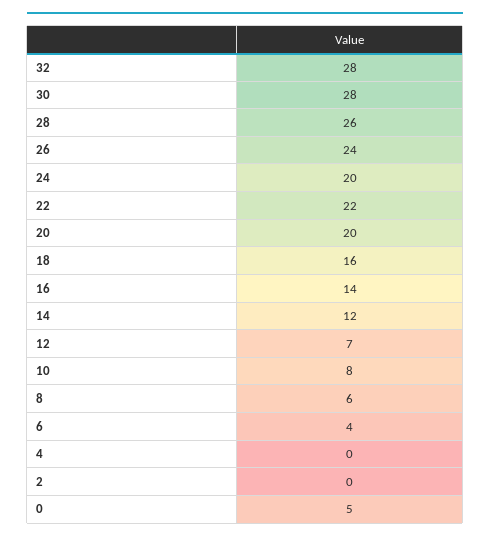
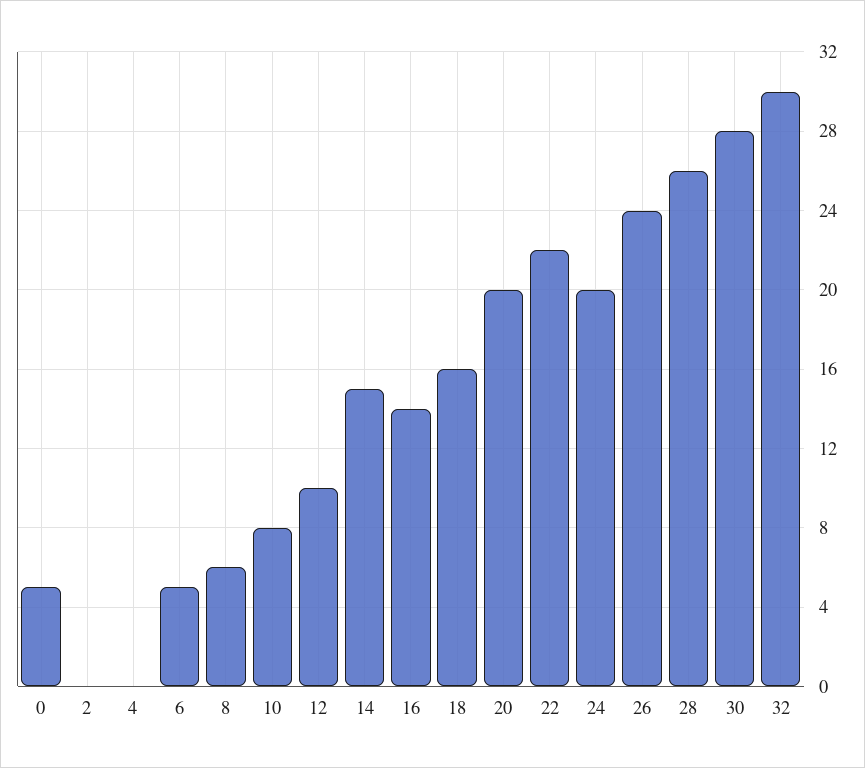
  {
-   "32": 28,
+   "32": 30,
    "30": 28,
    "28": 26,
    "26": 24,
    "24": 20,
    "22": 22,
    "20": 20,
    "18": 16,
    "16": 14,
-   "14": 12,
+   "14": 15,
-   "12": 7,
+   "12": 10,
    "10": 8,
    "8": 6,
-   "6": 4,
+   "6": 5,
    "4": 0,
    "2": 0,
    "0": 5
  }

